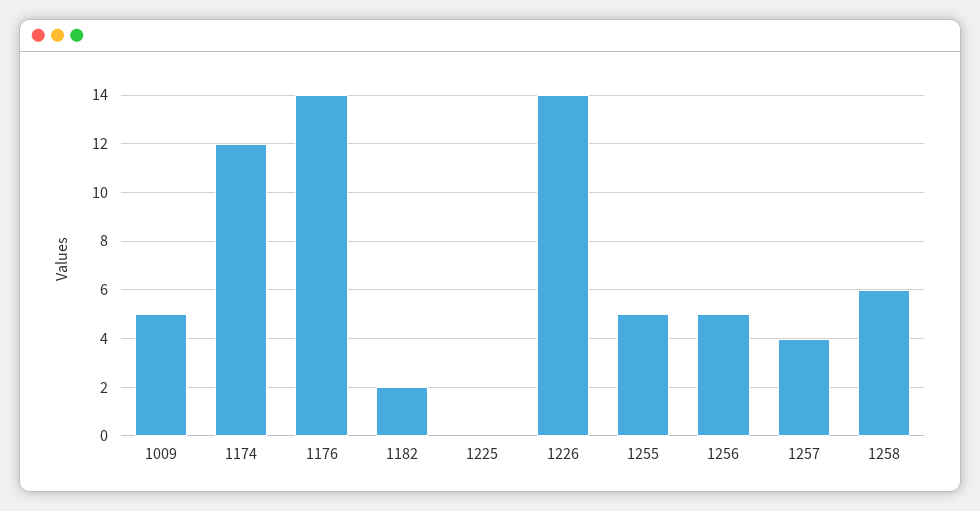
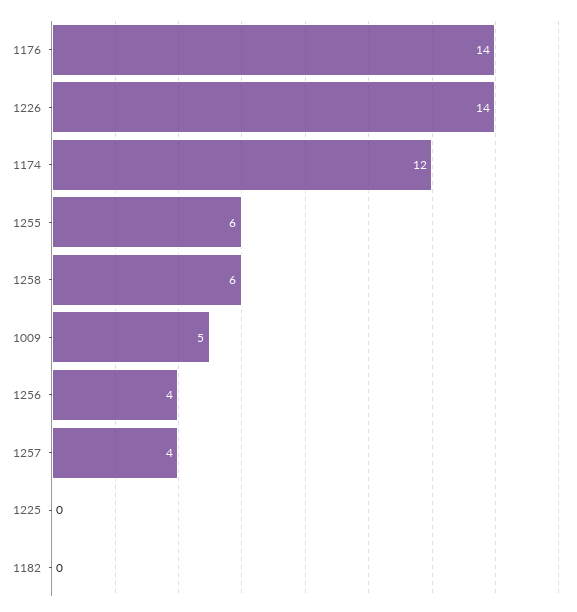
  {
    "1009": 5,
    "1174": 12,
    "1176": 14,
-   "1182": 2,
+   "1182": 0,
    "1225": 0,
    "1226": 14,
-   "1255": 5,
+   "1255": 6,
-   "1256": 5,
+   "1256": 4,
    "1257": 4,
    "1258": 6
  }

